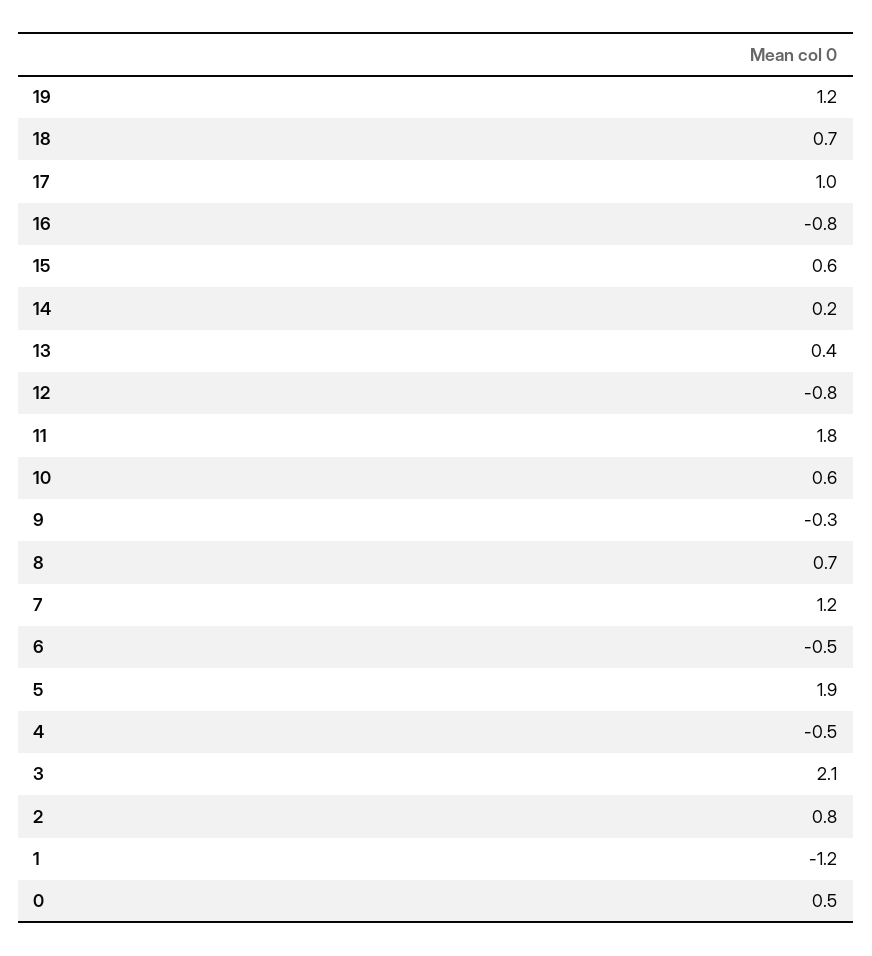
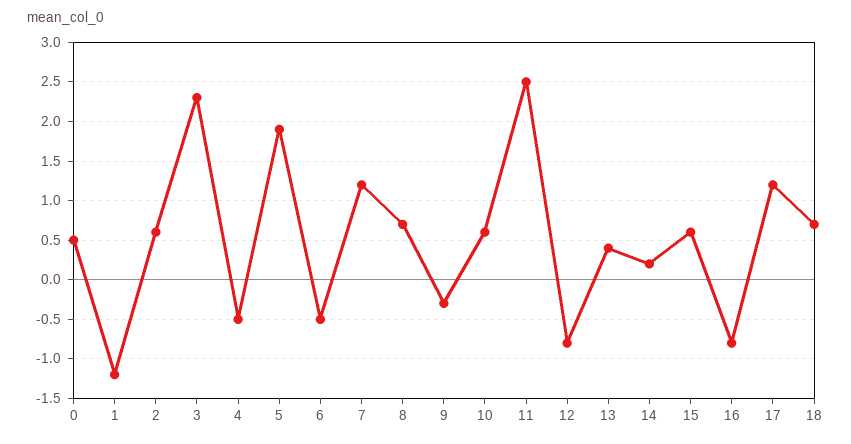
  {
-   "19": 1.2,
    "18": 0.7,
-   "17": 1,
+   "17": 1.2,
    "16": -0.8,
    "15": 0.6,
    "14": 0.2,
    "13": 0.4,
    "12": -0.8,
-   "11": 1.8,
+   "11": 2.5,
    "10": 0.6,
    "9": -0.3,
    "8": 0.7,
    "7": 1.2,
    "6": -0.5,
    "5": 1.9,
    "4": -0.5,
-   "3": 2.1,
+   "3": 2.3,
-   "2": 0.8,
+   "2": 0.6,
    "1": -1.2,
    "0": 0.5
  }

